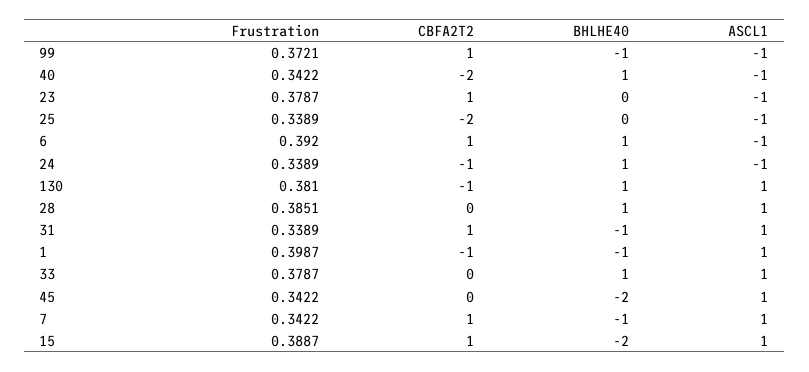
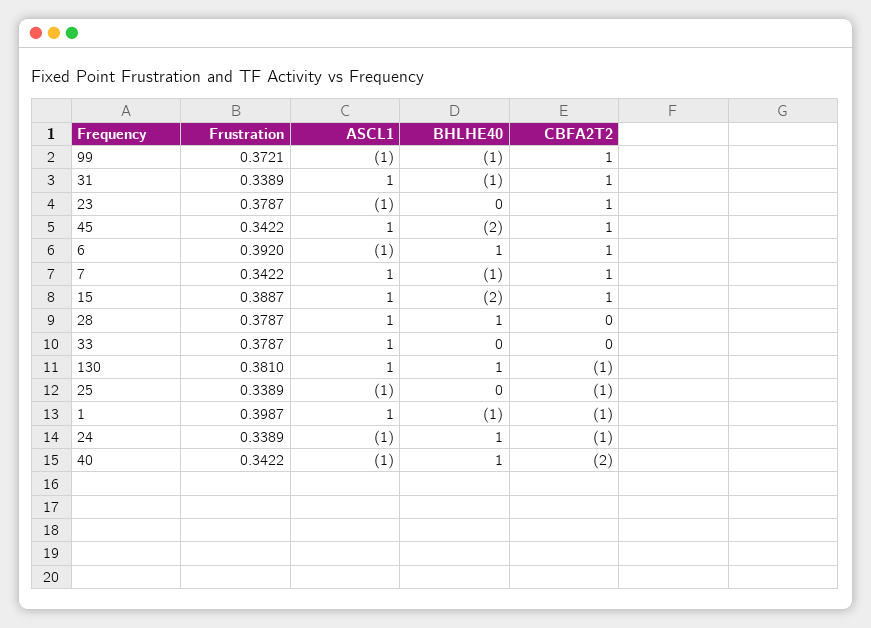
  {
    "Frustration": {
      "99": 0.3721,
      "40": 0.3422,
      "23": 0.3787,
      "25": 0.3389,
      "6": 0.392,
      "24": 0.3389,
      "130": 0.381,
-     "28": 0.3851,
+     "28": 0.3787,
      "31": 0.3389,
      "1": 0.3987,
      "33": 0.3787,
      "45": 0.3422,
      "7": 0.3422,
      "15": 0.3887
    },
    "CBFA2T2": {
      "99": 1,
      "40": -2,
      "23": 1,
-     "25": -2,
+     "25": -1,
      "6": 1,
      "24": -1,
      "130": -1,
      "28": 0,
      "31": 1,
      "1": -1,
      "33": 0,
-     "45": 0,
+     "45": 1,
      "7": 1,
      "15": 1
    },
    "BHLHE40": {
      "99": -1,
      "40": 1,
      "23": 0,
      "25": 0,
      "6": 1,
      "24": 1,
      "130": 1,
      "28": 1,
      "31": -1,
      "1": -1,
-     "33": 1,
+     "33": 0,
      "45": -2,
      "7": -1,
      "15": -2
    },
    "ASCL1": {
      "99": -1,
      "40": -1,
      "23": -1,
      "25": -1,
      "6": -1,
      "24": -1,
      "130": 1,
      "28": 1,
      "31": 1,
      "1": 1,
      "33": 1,
      "45": 1,
      "7": 1,
      "15": 1
    }
  }

